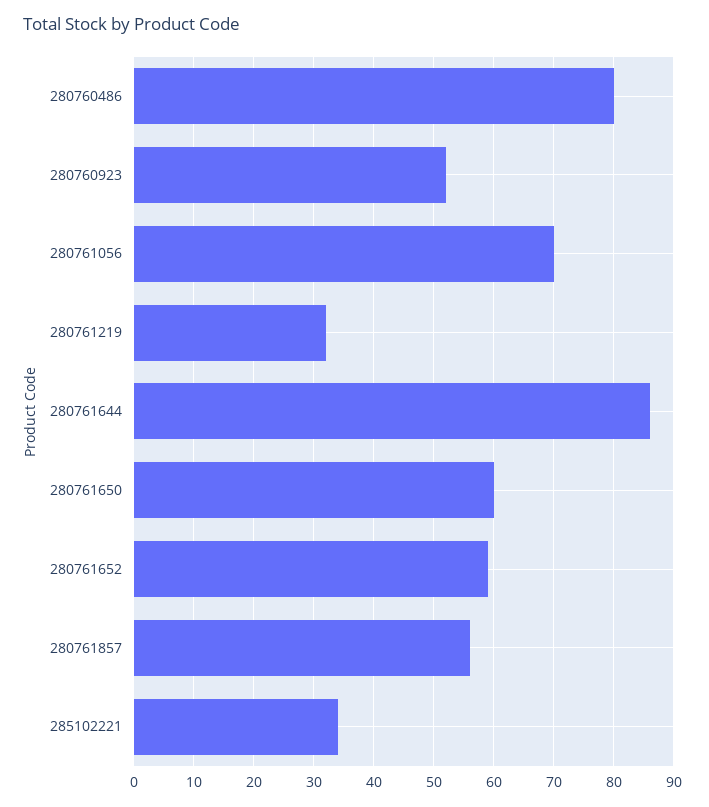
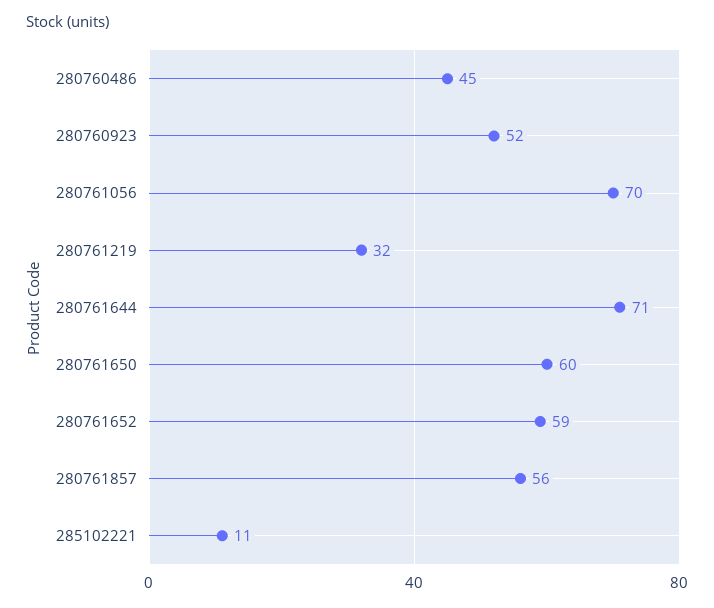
  {
-   "280760486": 80,
+   "280760486": 45,
    "280760923": 52,
    "280761056": 70,
    "280761219": 32,
-   "280761644": 85,
+   "280761644": 71,
    "280761650": 60,
    "280761652": 59,
    "280761857": 56,
-   "285102221": 35
+   "285102221": 11
  }

